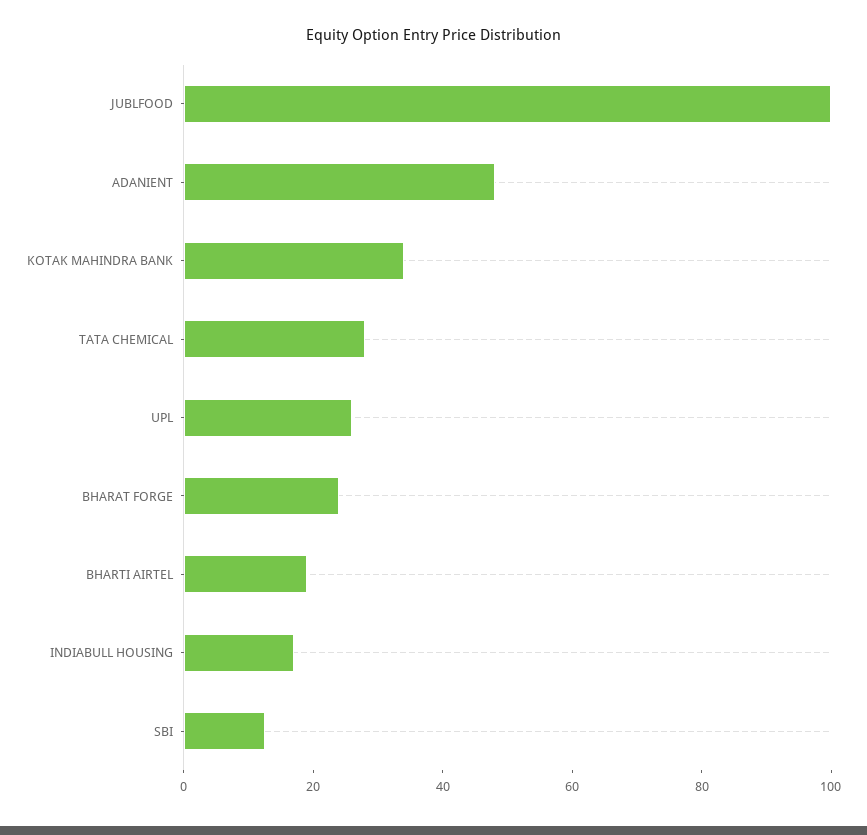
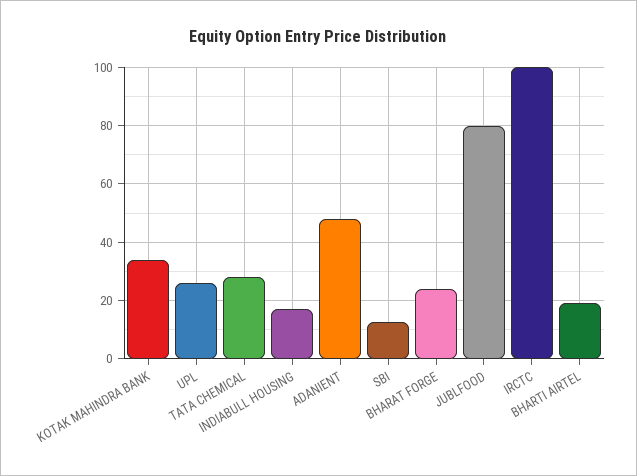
  {
-   "JUBLFOOD": 100,
+   "JUBLFOOD": 80,
    "ADANIENT": 47.5,
    "KOTAK MAHINDRA BANK": 35,
    "TATA CHEMICAL": 27.5,
    "UPL": 25,
    "BHARAT FORGE": 25,
    "BHARTI AIRTEL": 20,
    "INDIABULL HOUSING": 17.5,
-   "SBI": 12.5
+   "SBI": 12.5,
+   "IRCTC": 100
  }

